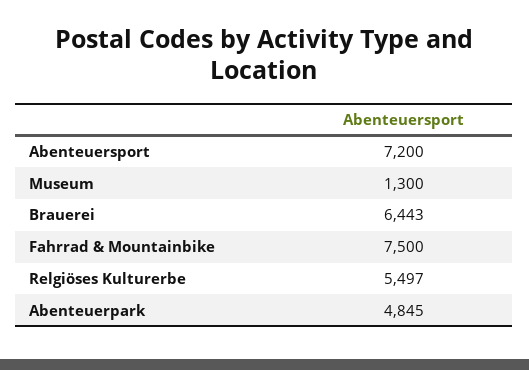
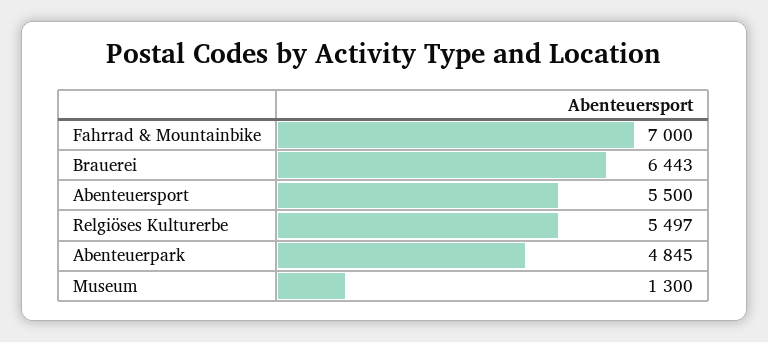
  {
-   "Abenteuersport": 7200,
+   "Abenteuersport": 5500,
    "Museum": 1300,
    "Brauerei": 6443,
-   "Fahrrad & Mountainbike": 7500,
+   "Fahrrad & Mountainbike": 7000,
    "Relgiöses Kulturerbe": 5497,
    "Abenteuerpark": 4845
  }

